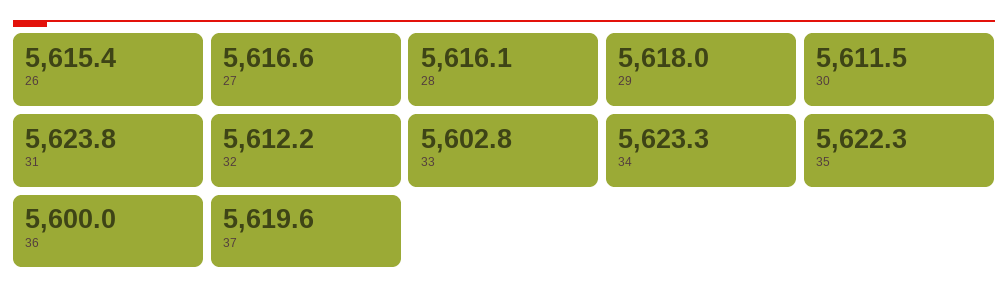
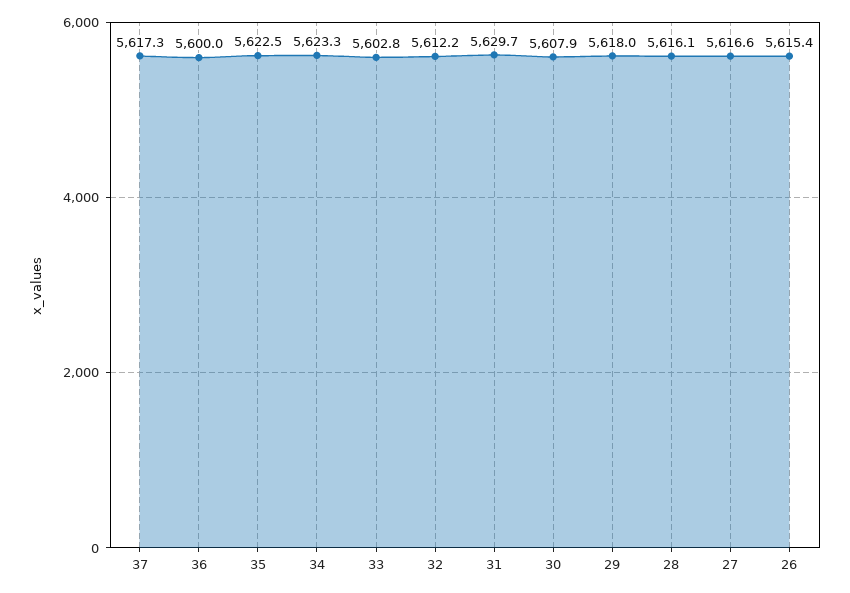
  {
    "26": 5615.4,
    "27": 5616.6,
    "28": 5616.1,
    "29": 5618,
-   "30": 5611.5,
+   "30": 5607.9,
-   "31": 5623.8,
+   "31": 5629.7,
    "32": 5612.2,
    "33": 5602.8,
    "34": 5623.3,
-   "35": 5622.3,
+   "35": 5622.5,
    "36": 5600,
-   "37": 5619.6
+   "37": 5617.3
  }

